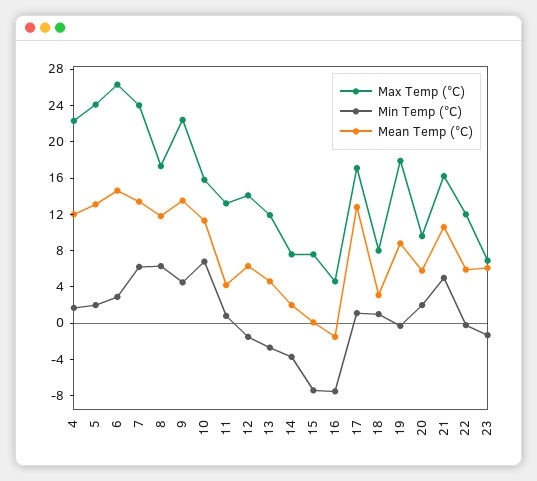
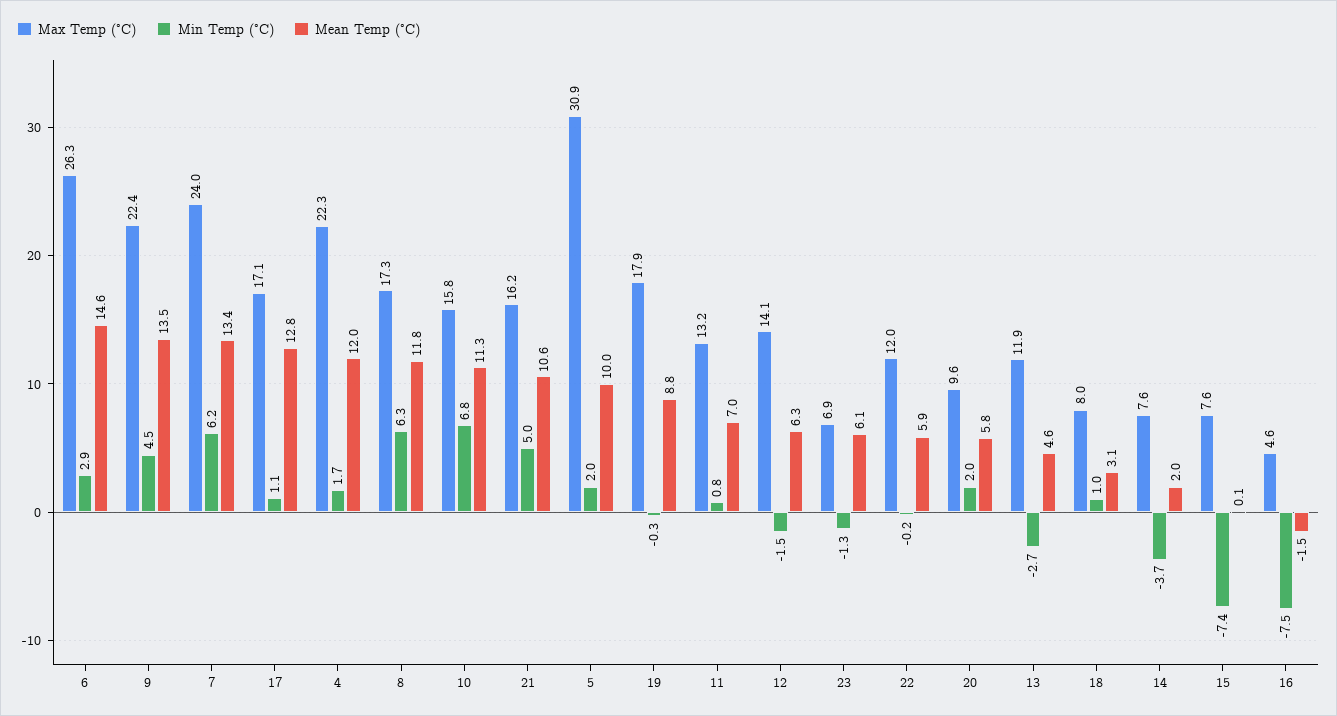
  {
    "Max Temp (°C)": {
      "4": 22.3,
-     "5": 24,
+     "5": 30.9,
      "6": 26.3,
      "7": 24,
      "8": 17.3,
      "9": 22.4,
      "10": 15.8,
      "11": 13.2,
      "12": 14.1,
      "13": 11.9,
      "14": 7.6,
      "15": 7.6,
      "16": 4.6,
      "17": 17.1,
      "18": 8,
      "19": 17.9,
      "20": 9.6,
      "21": 16.2,
      "22": 12,
      "23": 6.9
    },
    "Min Temp (°C)": {
      "4": 1.7,
      "5": 2,
      "6": 2.9,
      "7": 6.2,
      "8": 6.3,
      "9": 4.5,
      "10": 6.8,
      "11": 0.8,
      "12": -1.5,
      "13": -2.7,
      "14": -3.7,
      "15": -7.4,
      "16": -7.5,
      "17": 1.1,
      "18": 1,
      "19": -0.3,
      "20": 2,
      "21": 5,
      "22": -0.2,
      "23": -1.3
    },
    "Mean Temp (°C)": {
      "4": 12,
-     "5": 13,
+     "5": 10,
      "6": 14.6,
      "7": 13.4,
      "8": 11.8,
      "9": 13.5,
      "10": 11.3,
-     "11": 4,
+     "11": 7,
      "12": 6.3,
      "13": 4.6,
      "14": 2,
      "15": 0.1,
      "16": -1.5,
      "17": 12.8,
      "18": 3.1,
      "19": 8.8,
      "20": 5.8,
      "21": 10.6,
      "22": 5.9,
      "23": 6.1
    }
  }

